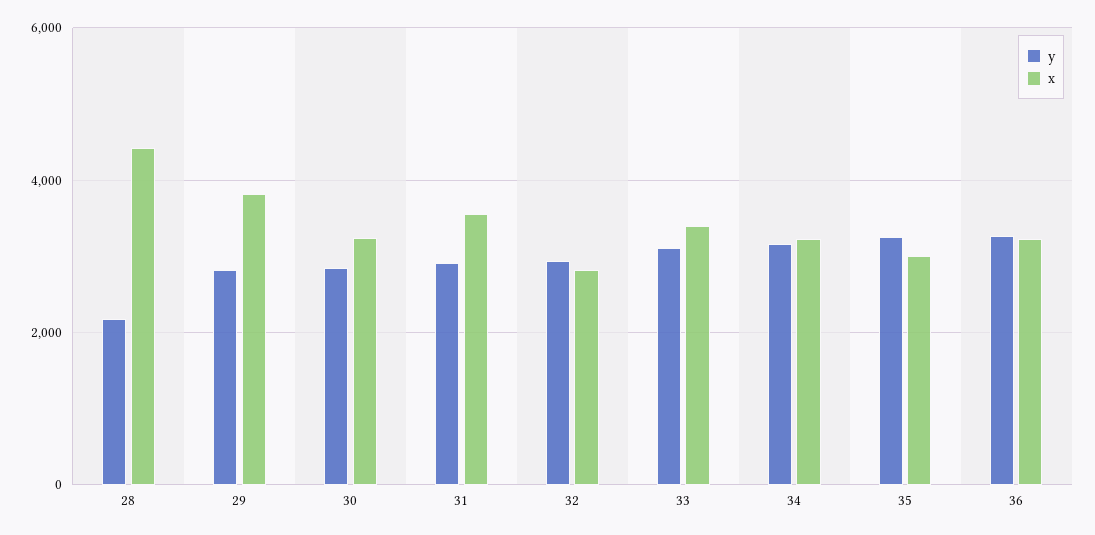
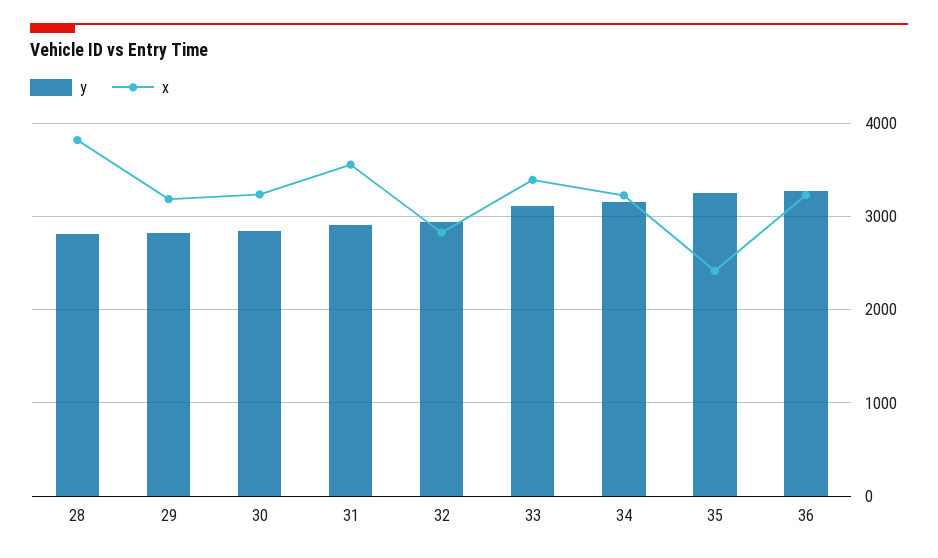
  {
    "y": {
-     "28": 2200,
+     "28": 2800,
      "29": 2800,
      "30": 2800,
      "31": 2900,
      "32": 2900,
      "33": 3100,
      "34": 3200,
      "35": 3300,
      "36": 3300
    },
    "x": {
-     "28": 4400,
+     "28": 3800,
-     "29": 3800,
+     "29": 3200,
      "30": 3200,
      "31": 3600,
      "32": 2800,
      "33": 3400,
      "34": 3200,
-     "35": 3000,
+     "35": 2400,
      "36": 3200
    }
  }

